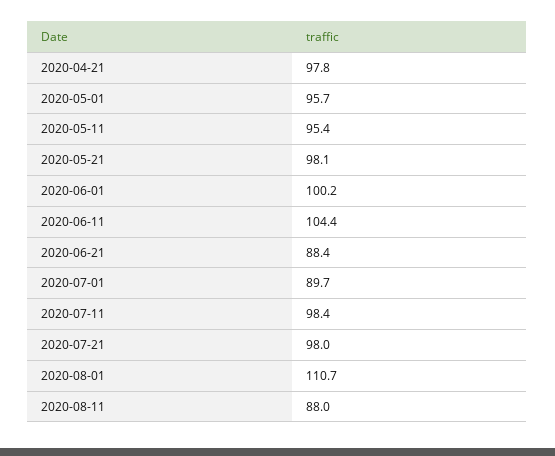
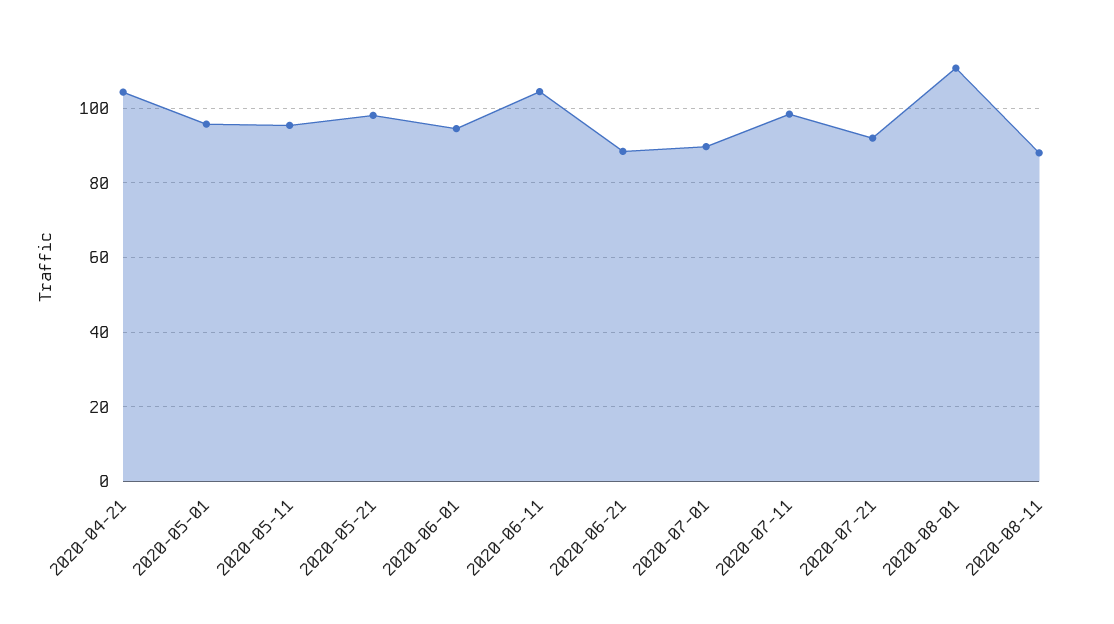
  {
-   "2020-04-21": 97.8,
+   "2020-04-21": 104,
    "2020-05-01": 95.7,
    "2020-05-11": 95.4,
    "2020-05-21": 98.1,
-   "2020-06-01": 100.2,
+   "2020-06-01": 94,
    "2020-06-11": 104.4,
    "2020-06-21": 88.4,
    "2020-07-01": 89.7,
    "2020-07-11": 98.4,
-   "2020-07-21": 98,
+   "2020-07-21": 92,
    "2020-08-01": 110.7,
    "2020-08-11": 88
  }

